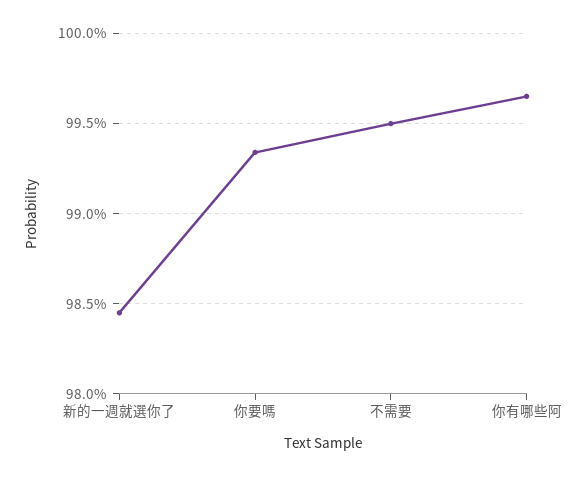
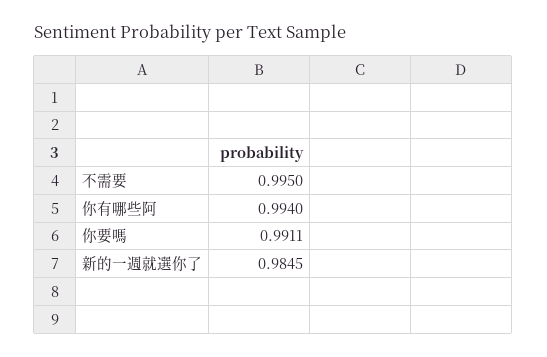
  {
    "新的一週就選你了": 0.9845,
-   "你要嗎": 0.9935,
+   "你要嗎": 0.9911,
    "不需要": 0.995,
-   "你有哪些阿": 0.9965
+   "你有哪些阿": 0.994
  }

